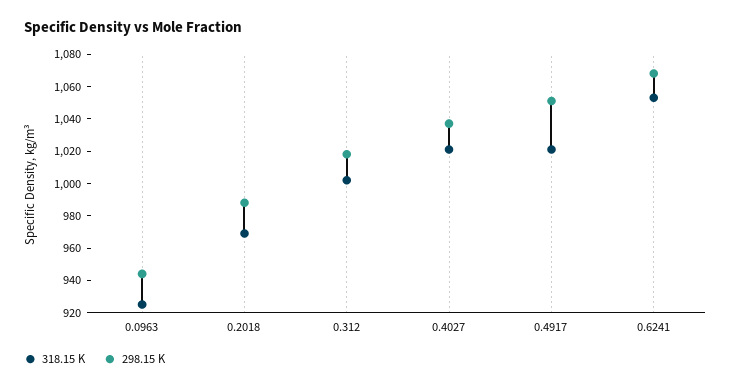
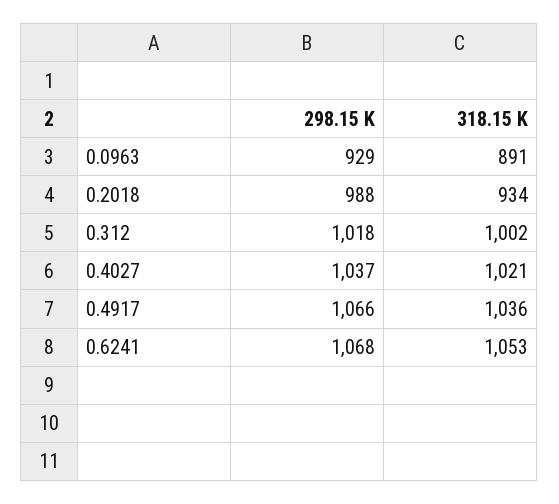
  {
    "318.15 K": {
-     "0.0963": 925,
+     "0.0963": 891,
-     "0.2018": 970,
+     "0.2018": 934,
      "0.312": 1002,
      "0.4027": 1021,
-     "0.4917": 1020,
+     "0.4917": 1036,
      "0.6241": 1053
    },
    "298.15 K": {
-     "0.0963": 945,
+     "0.0963": 929,
      "0.2018": 988,
      "0.312": 1018,
      "0.4027": 1037,
-     "0.4917": 1050,
+     "0.4917": 1066,
      "0.6241": 1068
    }
  }

